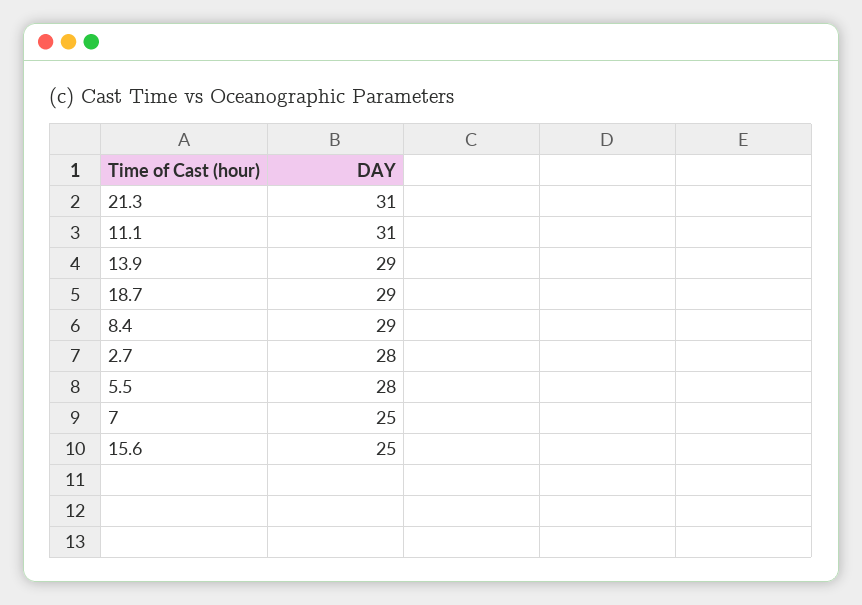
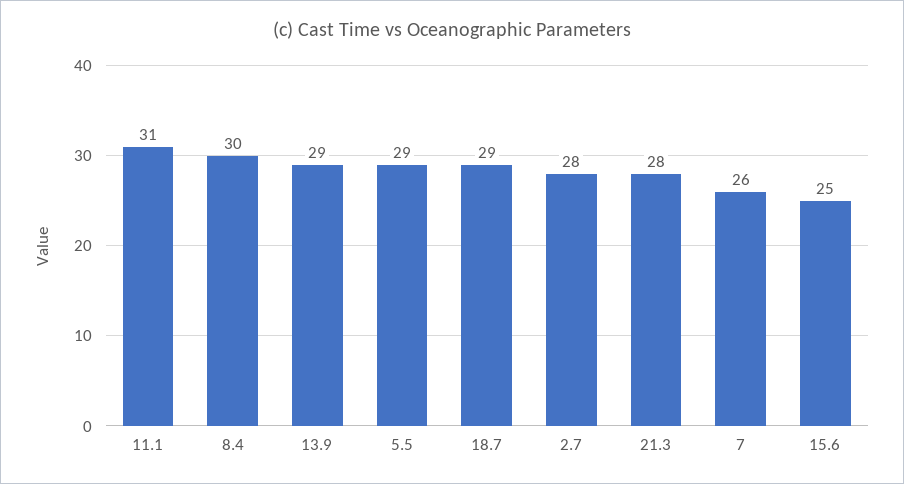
  {
-   "21.3": 31,
+   "21.3": 28,
    "11.1": 31,
    "13.9": 29,
    "18.7": 29,
-   "8.4": 29,
+   "8.4": 30,
    "2.7": 28,
-   "5.5": 28,
+   "5.5": 29,
-   "7": 25,
+   "7": 26,
    "15.6": 25
  }

